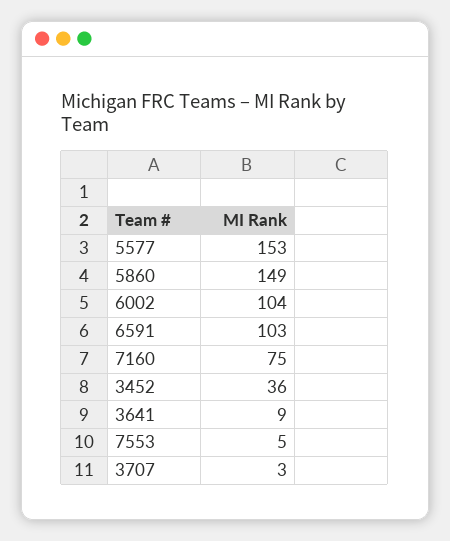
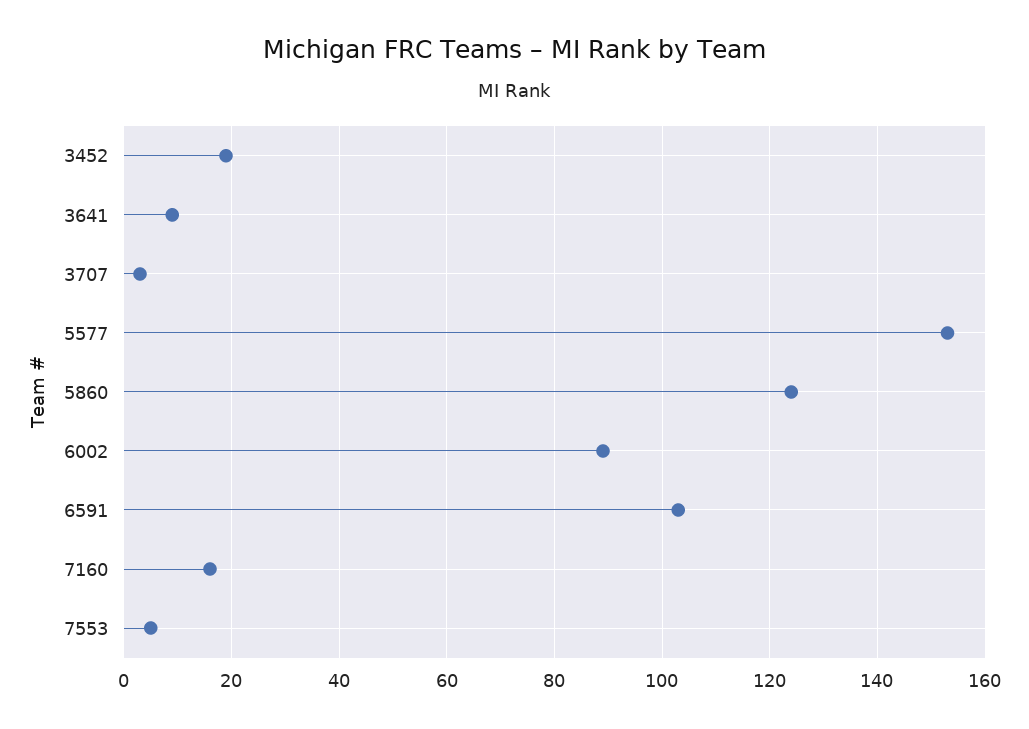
  {
    "5577": 153,
-   "5860": 149,
+   "5860": 125,
-   "6002": 104,
+   "6002": 90,
    "6591": 103,
-   "7160": 75,
+   "7160": 15,
-   "3452": 36,
+   "3452": 20,
    "3641": 9,
    "7553": 5,
    "3707": 3
  }

